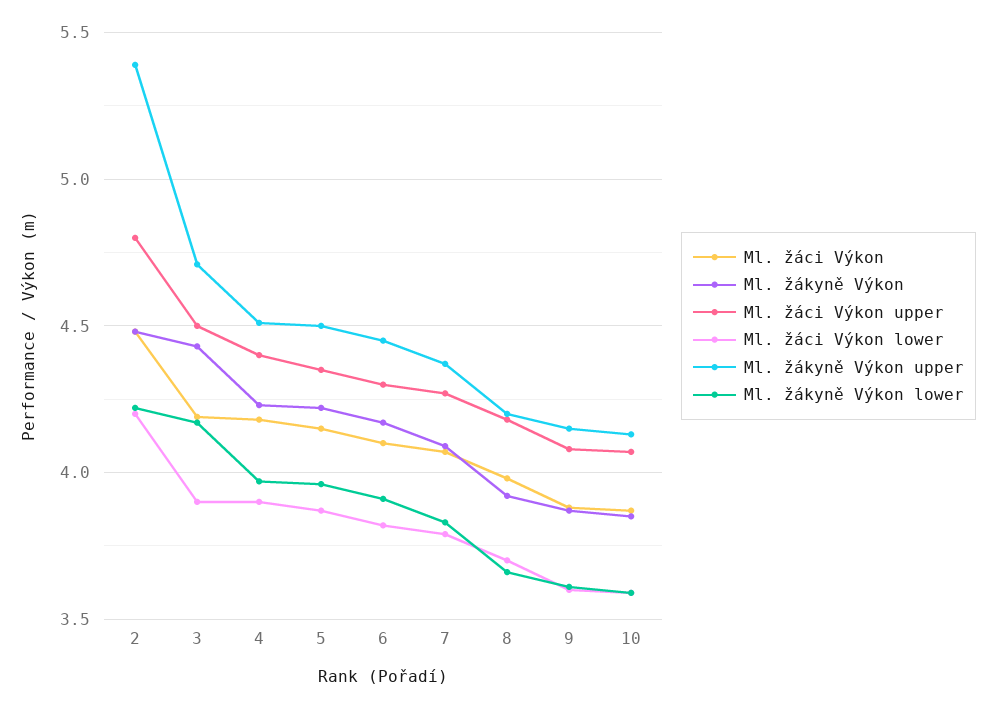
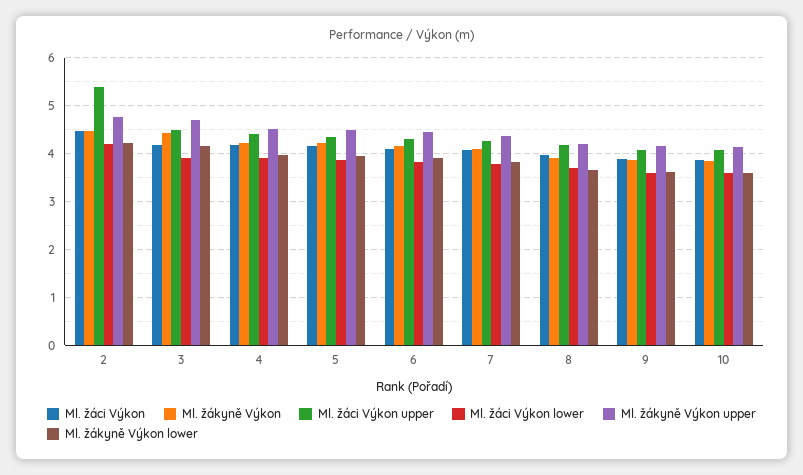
  {
    "Ml. žáci Výkon": {
      "2": 4.5,
      "3": 4.2,
      "4": 4.2,
      "5": 4.15,
      "6": 4.1,
      "7": 4.05,
      "8": 4,
      "9": 3.9,
      "10": 3.85
    },
    "Ml. žákyně Výkon": {
      "2": 4.5,
      "3": 4.45,
      "4": 4.25,
      "5": 4.2,
      "6": 4.15,
      "7": 4.1,
      "8": 3.9,
      "9": 3.85,
      "10": 3.85
    },
    "Ml. žáci Výkon upper": {
-     "2": 4.8,
+     "2": 5.4,
      "3": 4.5,
      "4": 4.4,
      "5": 4.35,
      "6": 4.3,
      "7": 4.25,
      "8": 4.2,
      "9": 4.1,
      "10": 4.05
    },
    "Ml. žáci Výkon lower": {
      "2": 4.2,
      "3": 3.9,
      "4": 3.9,
      "5": 3.85,
      "6": 3.8,
      "7": 3.8,
      "8": 3.7,
      "9": 3.6,
      "10": 3.6
    },
    "Ml. žákyně Výkon upper": {
-     "2": 5.4,
+     "2": 4.8,
      "3": 4.7,
      "4": 4.5,
      "5": 4.5,
      "6": 4.45,
      "7": 4.35,
      "8": 4.2,
      "9": 4.15,
      "10": 4.15
    },
    "Ml. žákyně Výkon lower": {
      "2": 4.2,
      "3": 4.15,
      "4": 3.95,
      "5": 3.95,
      "6": 3.9,
      "7": 3.85,
      "8": 3.65,
      "9": 3.6,
      "10": 3.6
    }
  }

